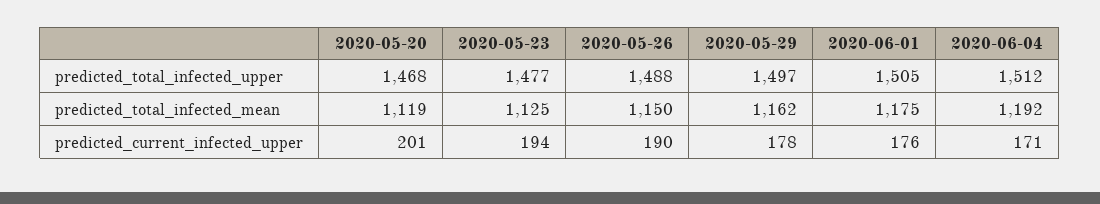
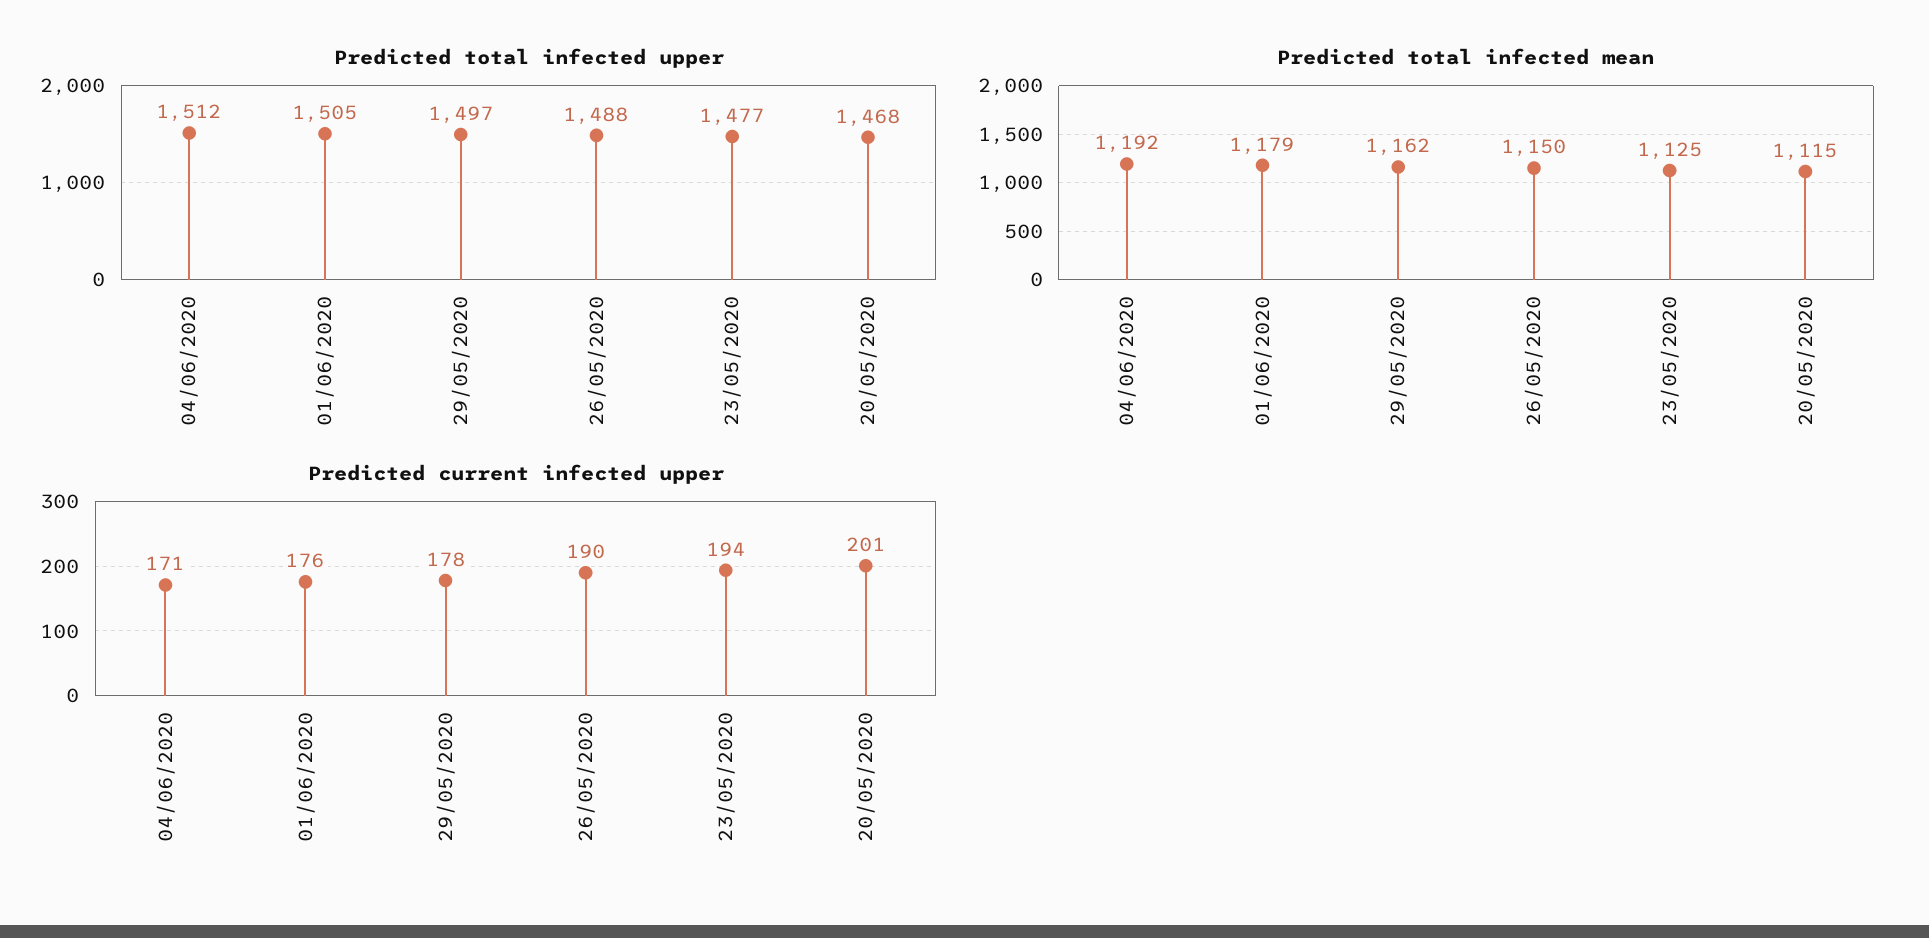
  {
    "predicted_total_infected_upper": {
      "2020-05-20": 1468,
      "2020-05-23": 1477,
      "2020-05-26": 1488,
      "2020-05-29": 1497,
      "2020-06-01": 1505,
      "2020-06-04": 1512
    },
    "predicted_total_infected_mean": {
-     "2020-05-20": 1119,
+     "2020-05-20": 1115,
      "2020-05-23": 1125,
      "2020-05-26": 1150,
      "2020-05-29": 1162,
-     "2020-06-01": 1175,
+     "2020-06-01": 1179,
      "2020-06-04": 1192
    },
    "predicted_current_infected_upper": {
      "2020-05-20": 201,
      "2020-05-23": 194,
      "2020-05-26": 190,
      "2020-05-29": 178,
      "2020-06-01": 176,
      "2020-06-04": 171
    }
  }

